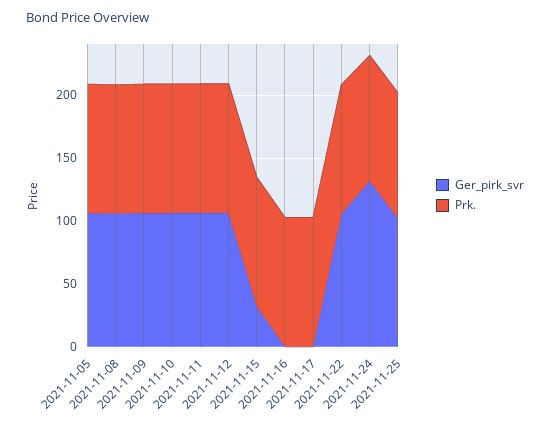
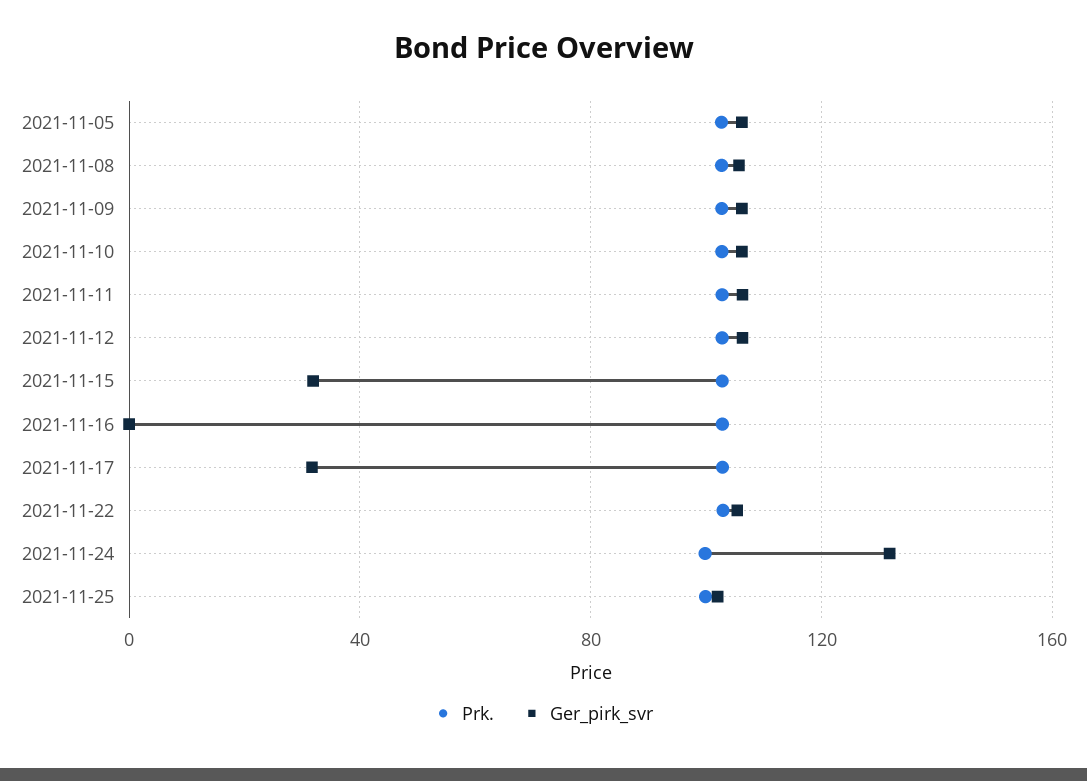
  {
    "Ger_pirk_svr": {
      "2021-11-05": 105,
      "2021-11-08": 105,
      "2021-11-09": 105,
      "2021-11-10": 105,
      "2021-11-11": 105,
      "2021-11-12": 105,
      "2021-11-15": 30,
      "2021-11-16": 0,
-     "2021-11-17": 0,
+     "2021-11-17": 30,
      "2021-11-22": 105,
      "2021-11-24": 130,
      "2021-11-25": 100
    },
    "Prk.": {
      "2021-11-05": 105,
      "2021-11-08": 105,
      "2021-11-09": 105,
      "2021-11-10": 105,
      "2021-11-11": 105,
      "2021-11-12": 105,
      "2021-11-15": 105,
      "2021-11-16": 105,
      "2021-11-17": 105,
      "2021-11-22": 105,
      "2021-11-24": 100,
      "2021-11-25": 100
    }
  }

